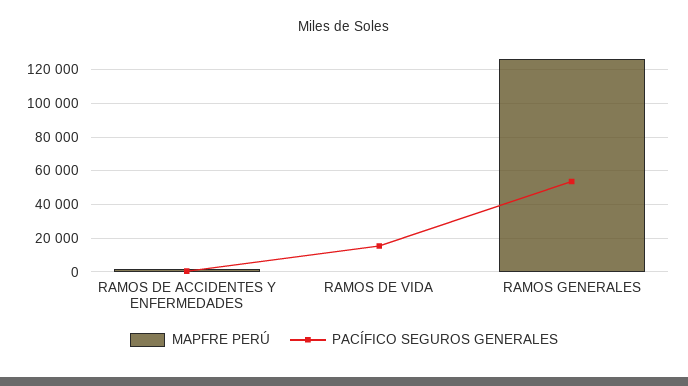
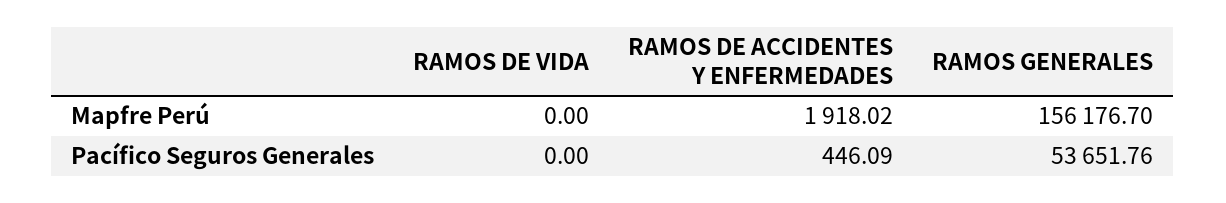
  {
    "MAPFRE PERÚ": {
      "RAMOS DE ACCIDENTES Y ENFERMEDADES": 1918.02,
      "RAMOS DE VIDA": 0,
-     "RAMOS GENERALES": 125000
+     "RAMOS GENERALES": 156176.7
    },
    "PACÍFICO SEGUROS GENERALES": {
      "RAMOS DE ACCIDENTES Y ENFERMEDADES": 446.09,
-     "RAMOS DE VIDA": 15000,
+     "RAMOS DE VIDA": 0,
      "RAMOS GENERALES": 53651.76
    }
  }

